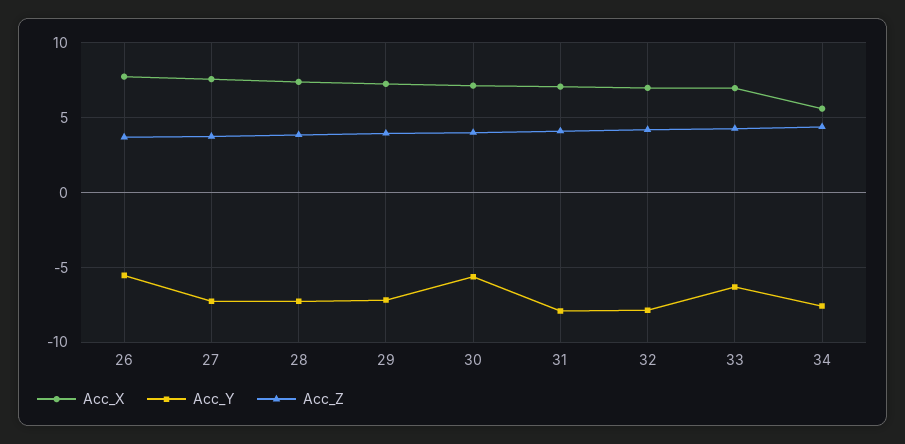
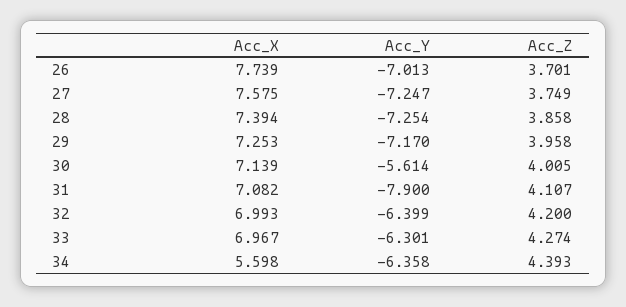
  {
    "Acc_X": {
      "26": 7.739,
      "27": 7.575,
      "28": 7.394,
      "29": 7.253,
      "30": 7.139,
      "31": 7.082,
      "32": 6.993,
      "33": 6.967,
      "34": 5.598
    },
    "Acc_Y": {
-     "26": -5.5,
+     "26": -7.013,
      "27": -7.247,
      "28": -7.254,
      "29": -7.17,
      "30": -5.614,
      "31": -7.9,
-     "32": -8,
+     "32": -6.399,
      "33": -6.301,
-     "34": -7.5
+     "34": -6.358
    },
    "Acc_Z": {
      "26": 3.701,
      "27": 3.749,
      "28": 3.858,
      "29": 3.958,
      "30": 4.005,
      "31": 4.107,
      "32": 4.2,
      "33": 4.274,
      "34": 4.393
    }
  }

